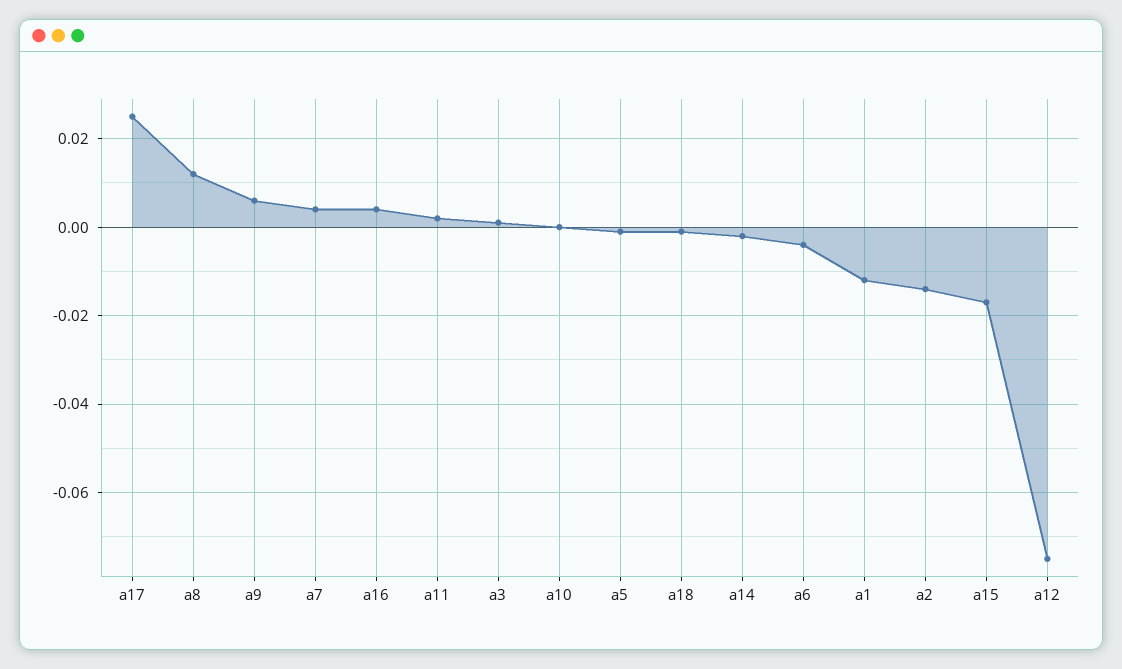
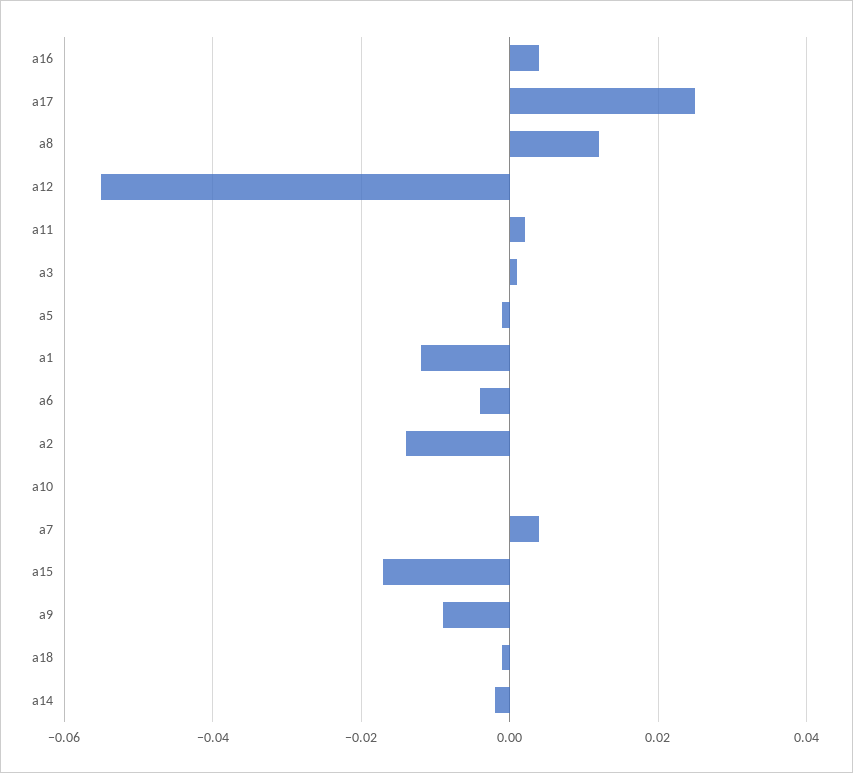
  {
    "a17": 0.025,
    "a8": 0.01,
-   "a9": 0.005,
+   "a9": -0.01,
    "a7": 0.005,
    "a16": 0.005,
    "a11": 0,
    "a3": 0,
    "a10": 0,
    "a5": 0,
    "a18": 0,
    "a14": 0,
    "a6": -0.005,
    "a1": -0.01,
    "a2": -0.015,
    "a15": -0.015,
-   "a12": -0.075
+   "a12": -0.055
  }

